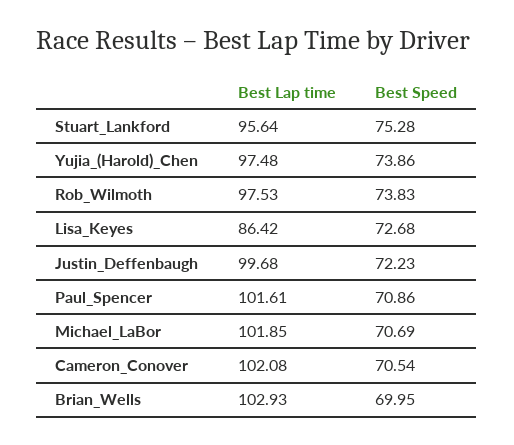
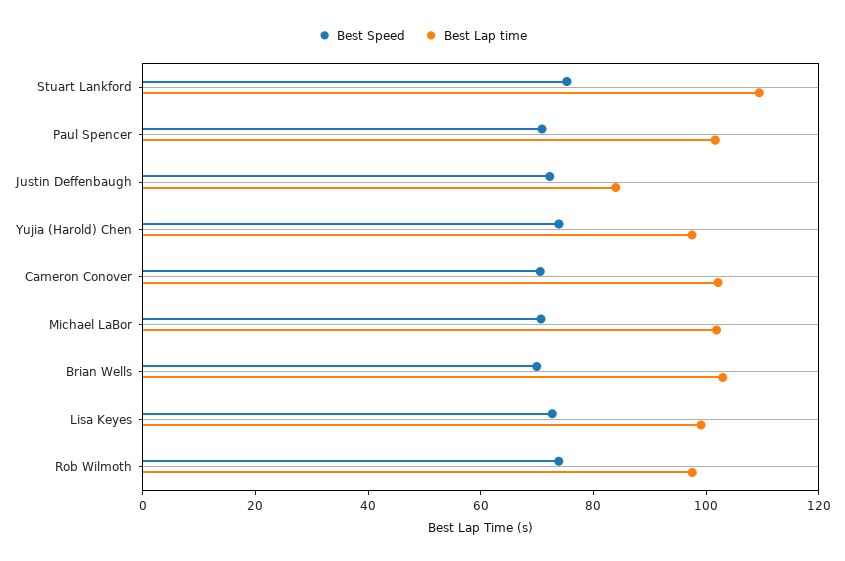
  {
    "Best Lap time": {
-     "Stuart_Lankford": 95.64,
+     "Stuart_Lankford": 110,
      "Yujia_(Harold)_Chen": 97.48,
      "Rob_Wilmoth": 97.53,
-     "Lisa_Keyes": 86.42,
+     "Lisa_Keyes": 100,
-     "Justin_Deffenbaugh": 99.68,
+     "Justin_Deffenbaugh": 85,
      "Paul_Spencer": 101.61,
      "Michael_LaBor": 101.85,
      "Cameron_Conover": 102.08,
      "Brian_Wells": 102.93
    },
    "Best Speed": {
      "Stuart_Lankford": 75.28,
      "Yujia_(Harold)_Chen": 73.86,
      "Rob_Wilmoth": 73.83,
      "Lisa_Keyes": 72.68,
      "Justin_Deffenbaugh": 72.23,
      "Paul_Spencer": 70.86,
      "Michael_LaBor": 70.69,
      "Cameron_Conover": 70.54,
      "Brian_Wells": 69.95
    }
  }

